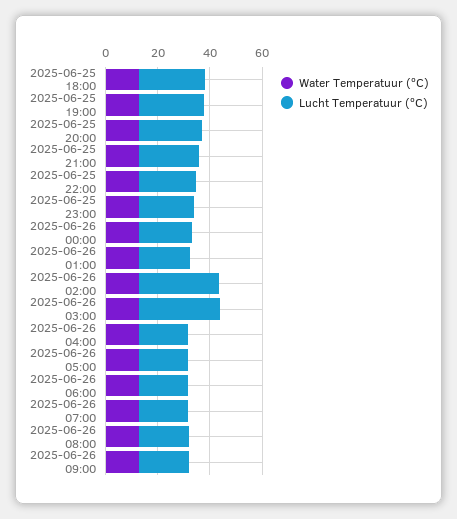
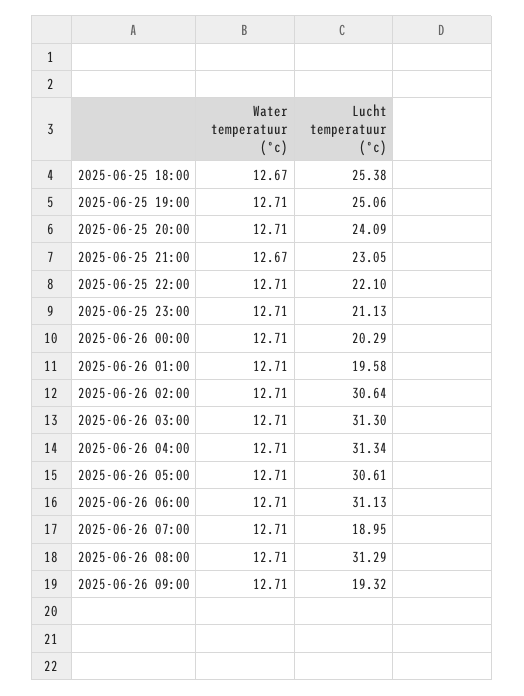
  {
    "Water Temperatuur (ºC)": {
      "2025-06-25 18:00": 12.67,
      "2025-06-25 19:00": 12.71,
      "2025-06-25 20:00": 12.71,
      "2025-06-25 21:00": 12.67,
      "2025-06-25 22:00": 12.71,
      "2025-06-25 23:00": 12.71,
      "2025-06-26 00:00": 12.71,
      "2025-06-26 01:00": 12.71,
      "2025-06-26 02:00": 12.71,
      "2025-06-26 03:00": 12.71,
      "2025-06-26 04:00": 12.71,
      "2025-06-26 05:00": 12.71,
      "2025-06-26 06:00": 12.71,
      "2025-06-26 07:00": 12.71,
      "2025-06-26 08:00": 12.71,
      "2025-06-26 09:00": 12.71
    },
    "Lucht Temperatuur (ºC)": {
      "2025-06-25 18:00": 25.38,
      "2025-06-25 19:00": 25.06,
      "2025-06-25 20:00": 24.09,
      "2025-06-25 21:00": 23.05,
      "2025-06-25 22:00": 22.1,
      "2025-06-25 23:00": 21.13,
      "2025-06-26 00:00": 20.29,
      "2025-06-26 01:00": 19.58,
      "2025-06-26 02:00": 30.64,
      "2025-06-26 03:00": 31.3,
-     "2025-06-26 04:00": 20,
+     "2025-06-26 04:00": 31.34,
-     "2025-06-26 05:00": 20,
+     "2025-06-26 05:00": 30.61,
-     "2025-06-26 06:00": 20,
+     "2025-06-26 06:00": 31.13,
      "2025-06-26 07:00": 18.95,
-     "2025-06-26 08:00": 20,
+     "2025-06-26 08:00": 31.29,
      "2025-06-26 09:00": 19.32
    }
  }

